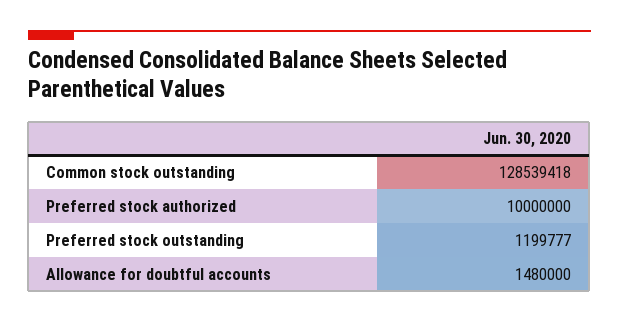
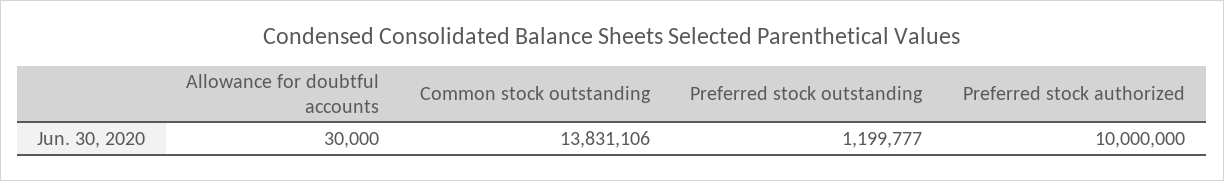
  {
-   "Common stock outstanding": 128539418,
+   "Common stock outstanding": 13831106,
    "Preferred stock authorized": 10000000,
    "Preferred stock outstanding": 1199777,
-   "Allowance for doubtful accounts": 1480000
+   "Allowance for doubtful accounts": 30000
  }

